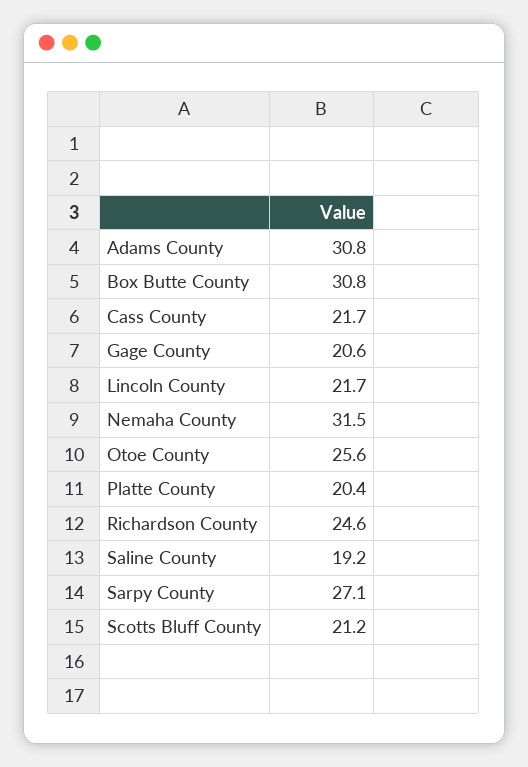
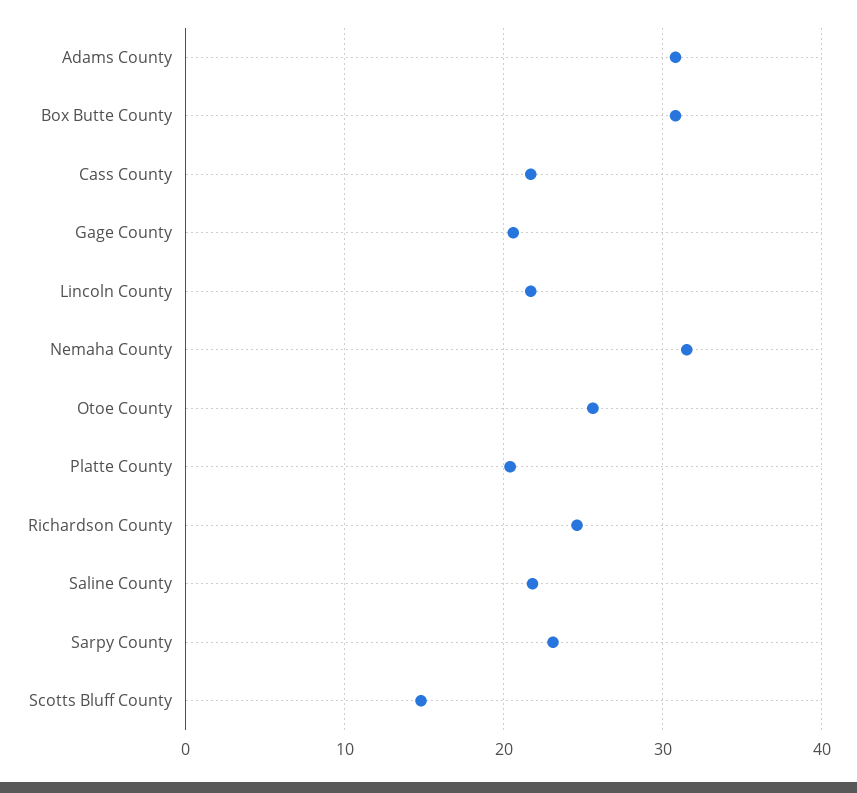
  {
    "Adams County": 30.8,
    "Box Butte County": 30.8,
    "Cass County": 21.7,
    "Gage County": 20.6,
    "Lincoln County": 21.7,
    "Nemaha County": 31.5,
    "Otoe County": 25.6,
    "Platte County": 20.4,
    "Richardson County": 24.6,
-   "Saline County": 19.2,
+   "Saline County": 22,
-   "Sarpy County": 27.1,
+   "Sarpy County": 23,
-   "Scotts Bluff County": 21.2
+   "Scotts Bluff County": 15
  }

